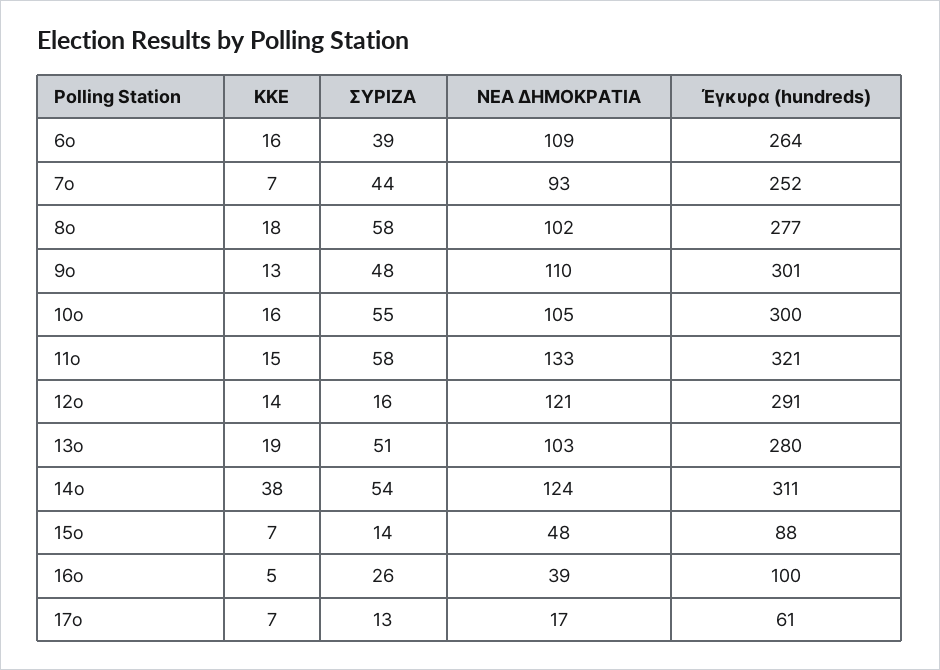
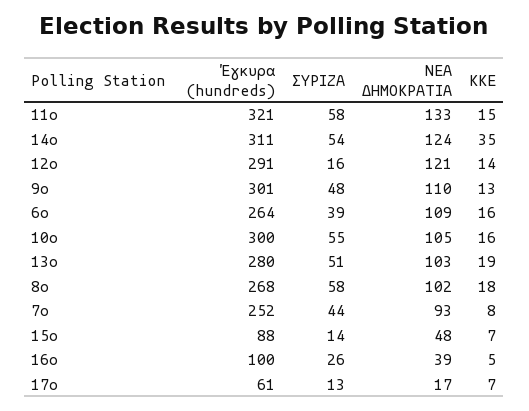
  {
    "ΚΚΕ": {
      "6ο": 16,
-     "7ο": 7,
+     "7ο": 8,
      "8ο": 18,
      "9ο": 13,
      "10ο": 16,
      "11ο": 15,
      "12ο": 14,
      "13ο": 19,
-     "14ο": 38,
+     "14ο": 35,
      "15ο": 7,
      "16ο": 5,
      "17ο": 7
    },
    "ΣΥΡΙΖΑ": {
      "6ο": 39,
      "7ο": 44,
      "8ο": 58,
      "9ο": 48,
      "10ο": 55,
      "11ο": 58,
      "12ο": 16,
      "13ο": 51,
      "14ο": 54,
      "15ο": 14,
      "16ο": 26,
      "17ο": 13
    },
    "ΝΕΑ ΔΗΜΟΚΡΑΤΙΑ": {
      "6ο": 109,
      "7ο": 93,
      "8ο": 102,
      "9ο": 110,
      "10ο": 105,
      "11ο": 133,
      "12ο": 121,
      "13ο": 103,
      "14ο": 124,
      "15ο": 48,
      "16ο": 39,
      "17ο": 17
    },
    "Έγκυρα (hundreds)": {
      "6ο": 264,
      "7ο": 252,
-     "8ο": 277,
+     "8ο": 268,
      "9ο": 301,
      "10ο": 300,
      "11ο": 321,
      "12ο": 291,
      "13ο": 280,
      "14ο": 311,
      "15ο": 88,
      "16ο": 100,
      "17ο": 61
    }
  }

